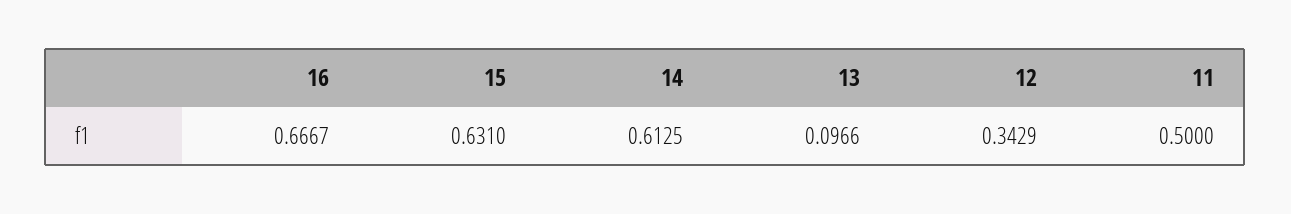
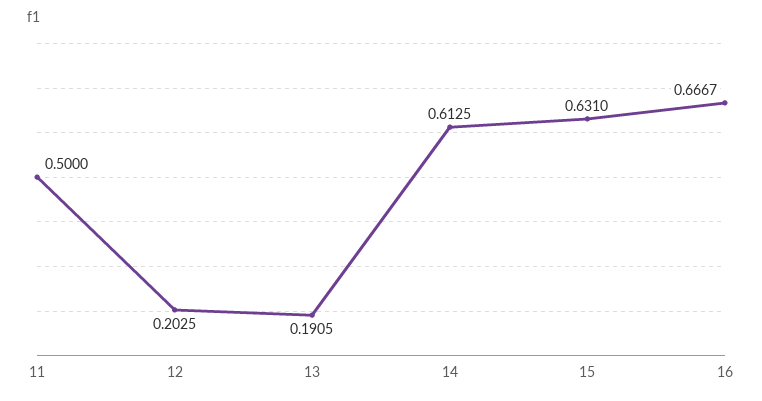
  {
    "16": 0.6667,
    "15": 0.631,
    "14": 0.6125,
-   "13": 0.0966,
+   "13": 0.1905,
-   "12": 0.3429,
+   "12": 0.2025,
    "11": 0.5
  }

